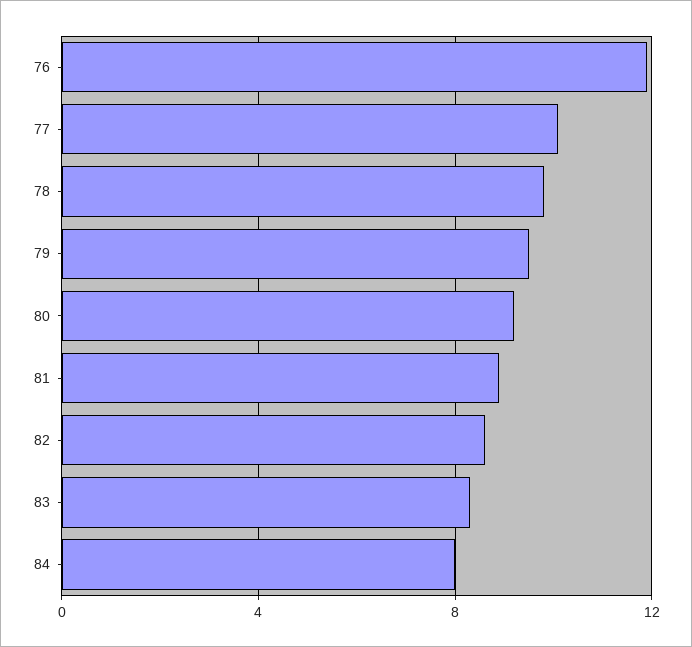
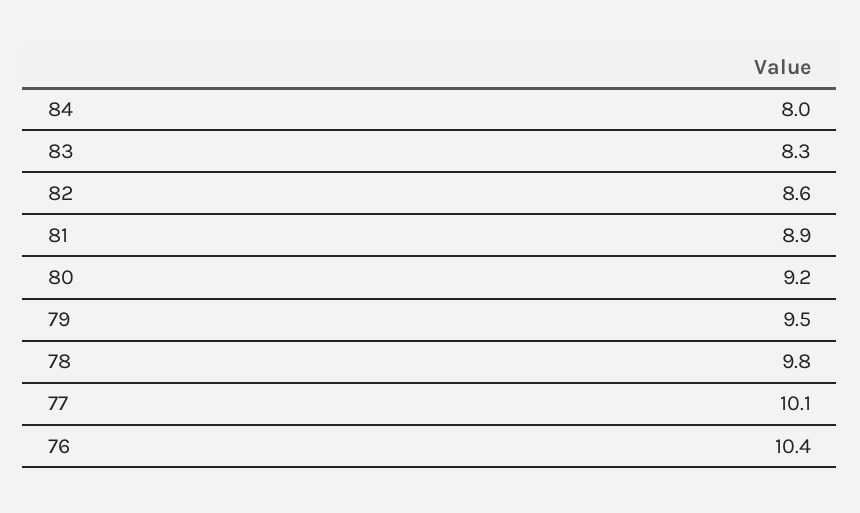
  {
-   "76": 12,
+   "76": 10.4,
    "77": 10.1,
    "78": 9.8,
    "79": 9.5,
    "80": 9.2,
    "81": 8.9,
    "82": 8.6,
    "83": 8.3,
    "84": 8
  }

